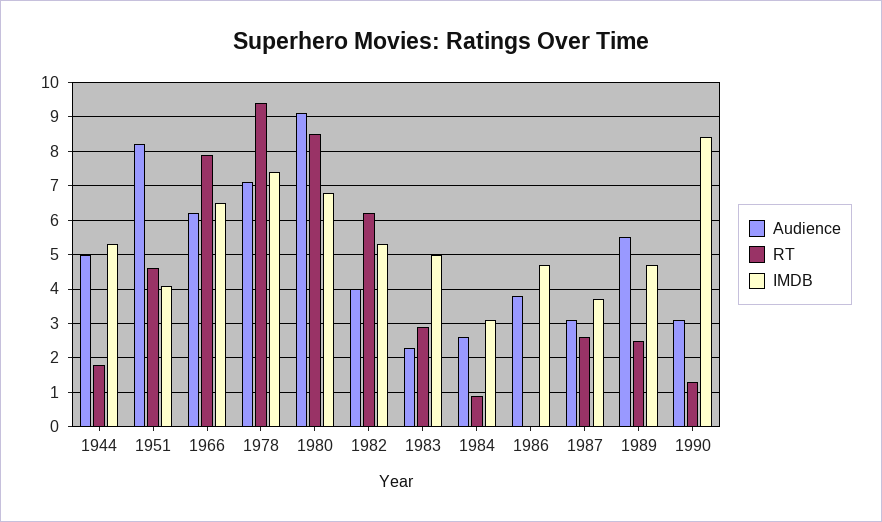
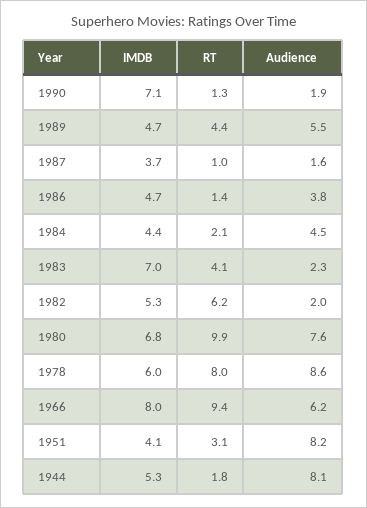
  {
    "Audience": {
-     "1944": 5,
+     "1944": 8.1,
      "1951": 8.2,
      "1966": 6.2,
-     "1978": 7,
+     "1978": 8.6,
-     "1980": 9,
+     "1980": 7.6,
-     "1982": 4,
+     "1982": 2,
      "1983": 2.3,
-     "1984": 2.5,
+     "1984": 4.5,
      "1986": 3.8,
-     "1987": 3,
+     "1987": 1.6,
      "1989": 5.5,
-     "1990": 3
+     "1990": 1.9
    },
    "RT": {
      "1944": 1.8,
-     "1951": 4.5,
+     "1951": 3.1,
-     "1966": 8,
+     "1966": 9.4,
-     "1978": 9.5,
+     "1978": 8,
-     "1980": 8.5,
+     "1980": 9.9,
      "1982": 6.2,
-     "1983": 3,
+     "1983": 4.1,
-     "1984": 1,
+     "1984": 2.1,
-     "1986": 0,
+     "1986": 1.4,
-     "1987": 2.5,
+     "1987": 1,
-     "1989": 2.5,
+     "1989": 4.4,
      "1990": 1.3
    },
    "IMDB": {
      "1944": 5.3,
      "1951": 4.1,
-     "1966": 6.5,
+     "1966": 8,
-     "1978": 7.5,
+     "1978": 6,
      "1980": 6.8,
      "1982": 5.3,
-     "1983": 5,
+     "1983": 7,
-     "1984": 3,
+     "1984": 4.4,
      "1986": 4.7,
      "1987": 3.7,
      "1989": 4.7,
-     "1990": 8.5
+     "1990": 7.1
    }
  }

